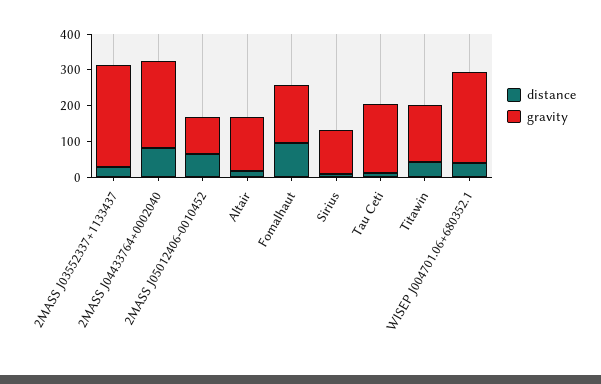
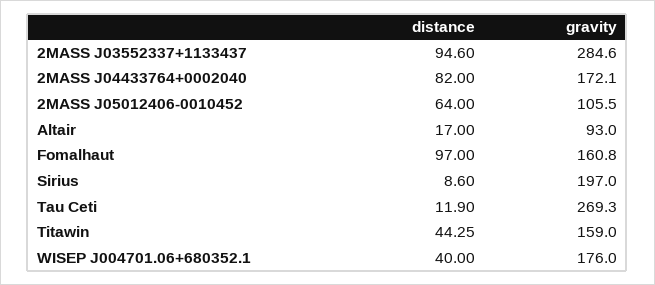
  {
    "distance": {
-     "2MASS J03552337+1133437": 25,
+     "2MASS J03552337+1133437": 94.6,
      "2MASS J04433764+0002040": 82,
      "2MASS J05012406-0010452": 64,
      "Altair": 17,
      "Fomalhaut": 97,
      "Sirius": 8.6,
      "Tau Ceti": 11.9,
      "Titawin": 44.25,
      "WISEP J004701.06+680352.1": 40
    },
    "gravity": {
      "2MASS J03552337+1133437": 284.6,
-     "2MASS J04433764+0002040": 250,
+     "2MASS J04433764+0002040": 172.1,
      "2MASS J05012406-0010452": 105.5,
-     "Altair": 150,
+     "Altair": 93,
      "Fomalhaut": 160.8,
-     "Sirius": 125,
+     "Sirius": 197,
-     "Tau Ceti": 200,
+     "Tau Ceti": 269.3,
      "Titawin": 159,
-     "WISEP J004701.06+680352.1": 250
+     "WISEP J004701.06+680352.1": 176
    }
  }

